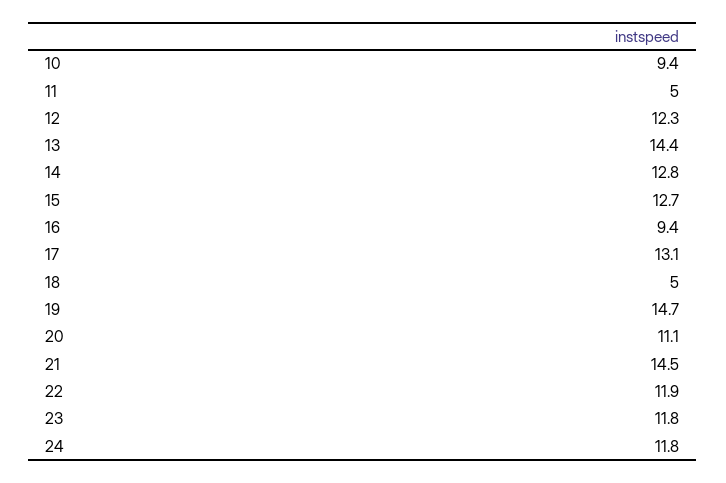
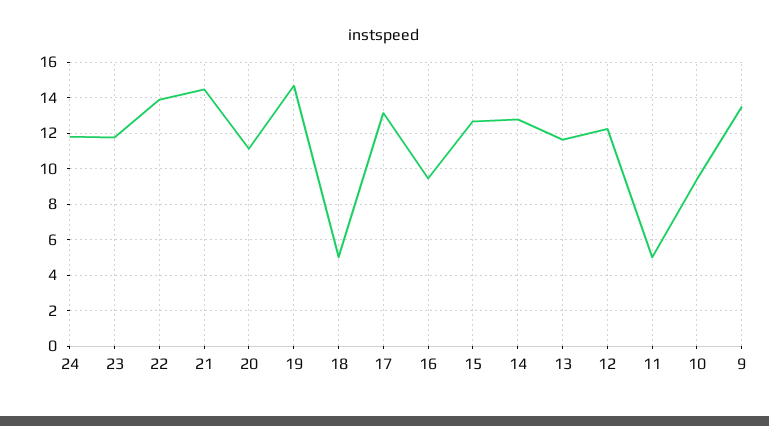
  {
    "10": 9.4,
    "11": 5,
    "12": 12.3,
-   "13": 14.4,
+   "13": 11.5,
    "14": 12.8,
    "15": 12.7,
    "16": 9.4,
    "17": 13.1,
    "18": 5,
    "19": 14.7,
    "20": 11.1,
    "21": 14.5,
-   "22": 11.9,
+   "22": 14,
    "23": 11.8,
-   "24": 11.8
+   "24": 11.8,
+   "9": 13.5
  }

